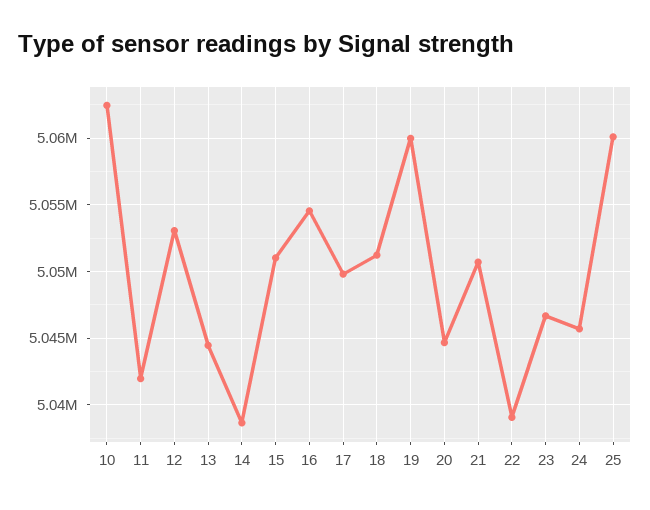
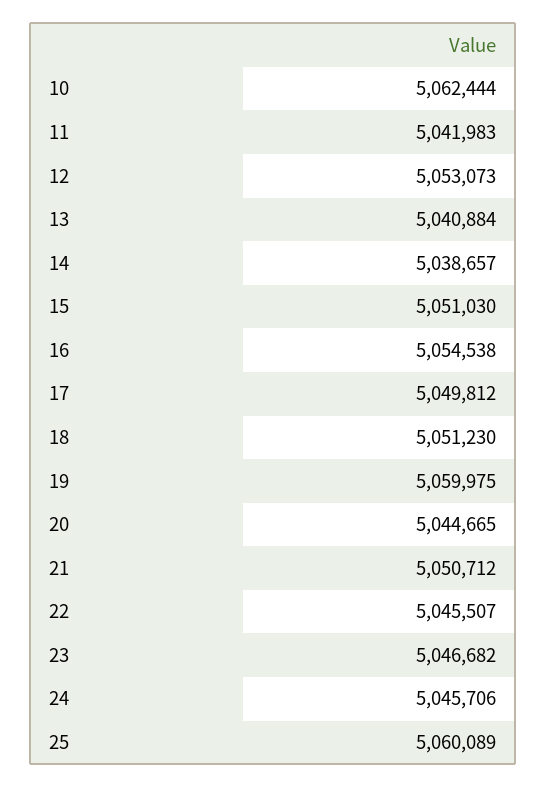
  {
    "10": 5062444,
    "11": 5041983,
    "12": 5053073,
-   "13": 5044500,
+   "13": 5040884,
    "14": 5038657,
    "15": 5051030,
    "16": 5054538,
    "17": 5049812,
    "18": 5051230,
    "19": 5059975,
    "20": 5044665,
    "21": 5050712,
-   "22": 5039000,
+   "22": 5045507,
    "23": 5046682,
    "24": 5045706,
    "25": 5060089
  }

